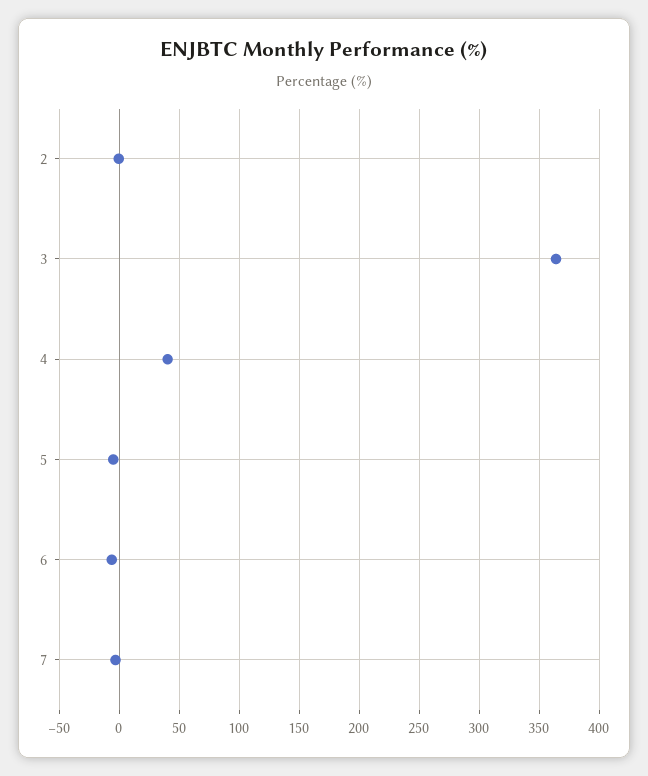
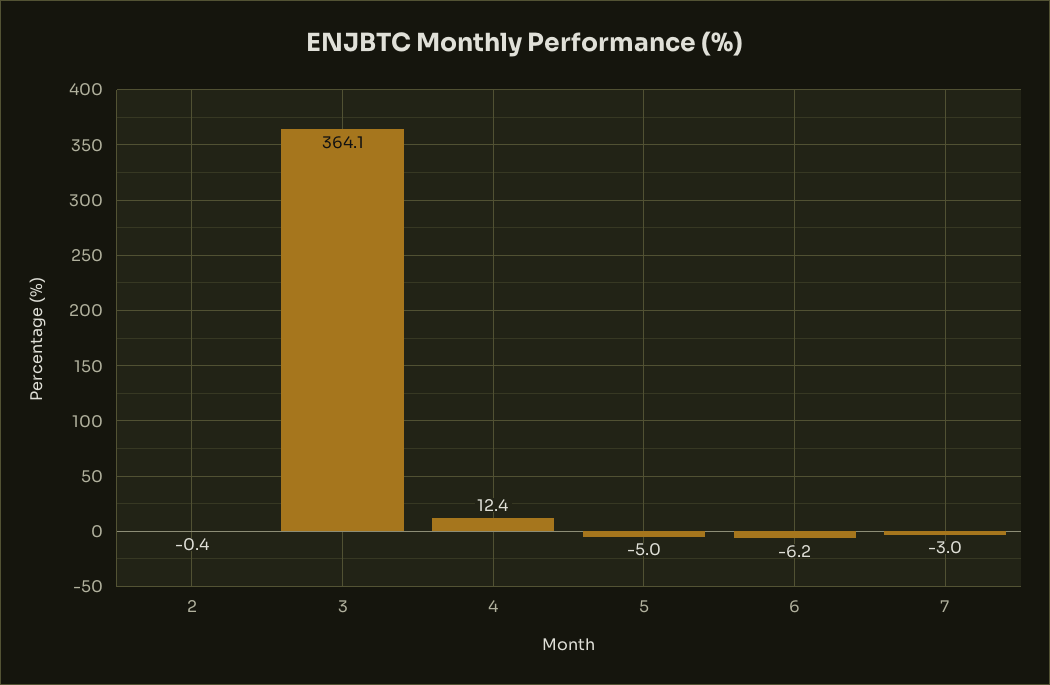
  {
    "2": -0.4,
    "3": 364.1,
-   "4": 40,
+   "4": 12.4,
    "5": -5,
    "6": -6.2,
    "7": -3
  }

